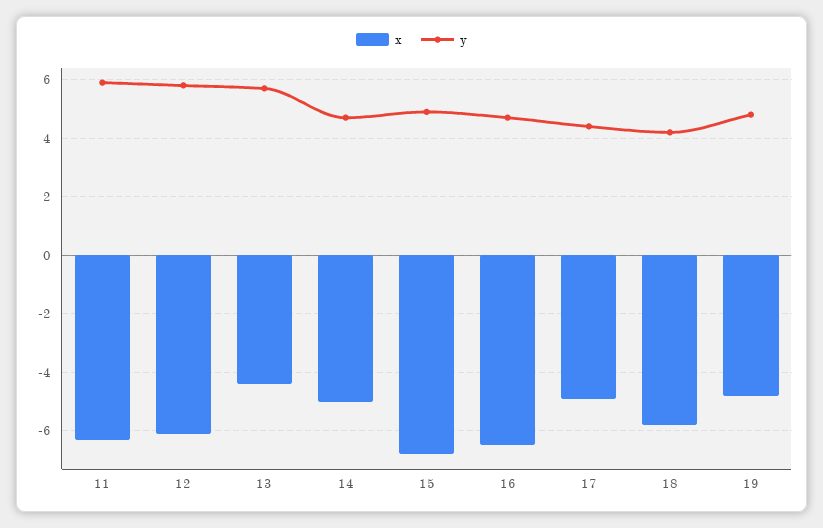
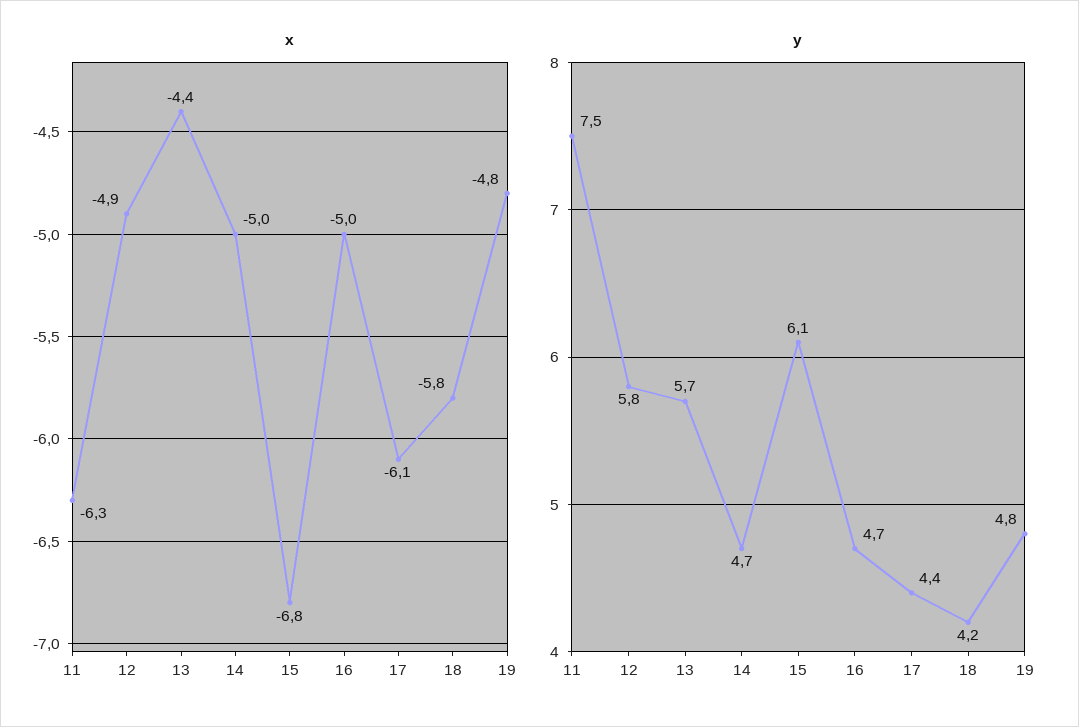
  {
    "x": {
      "11": -6.3,
-     "12": -6,
+     "12": -4.9,
      "13": -4.4,
      "14": -5,
      "15": -6.8,
-     "16": -6.5,
+     "16": -5,
-     "17": -5,
+     "17": -6.1,
      "18": -5.8,
      "19": -4.8
    },
    "y": {
-     "11": 6,
+     "11": 7.5,
      "12": 5.8,
      "13": 5.7,
      "14": 4.7,
-     "15": 5,
+     "15": 6.1,
      "16": 4.7,
      "17": 4.4,
      "18": 4.2,
      "19": 4.8
    }
  }

